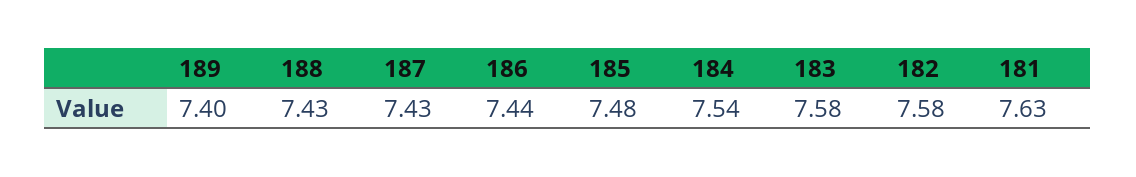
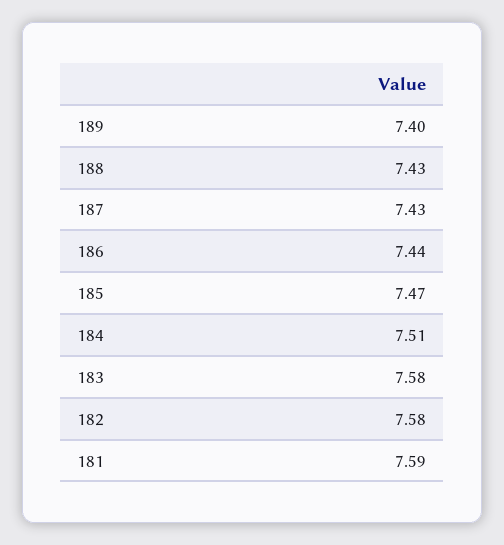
  {
    "189": 7.4,
    "188": 7.43,
    "187": 7.43,
    "186": 7.44,
-   "185": 7.48,
+   "185": 7.47,
-   "184": 7.54,
+   "184": 7.51,
    "183": 7.58,
    "182": 7.58,
-   "181": 7.63
+   "181": 7.59
  }

